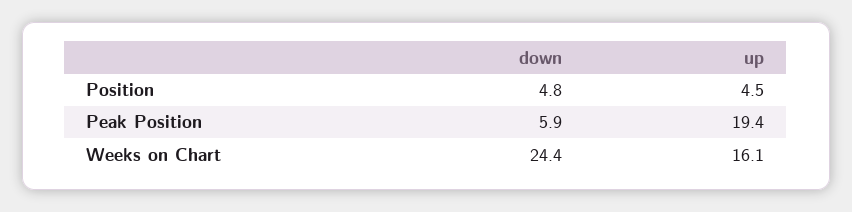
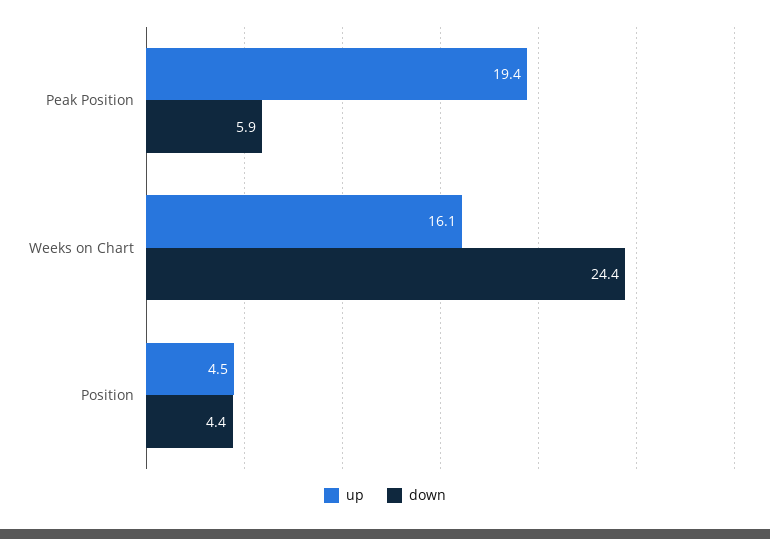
  {
    "down": {
-     "Position": 4.8,
+     "Position": 4.4,
      "Peak Position": 5.9,
      "Weeks on Chart": 24.4
    },
    "up": {
      "Position": 4.5,
      "Peak Position": 19.4,
      "Weeks on Chart": 16.1
    }
  }

